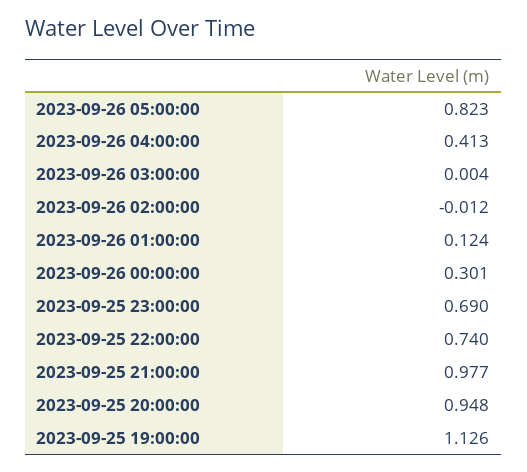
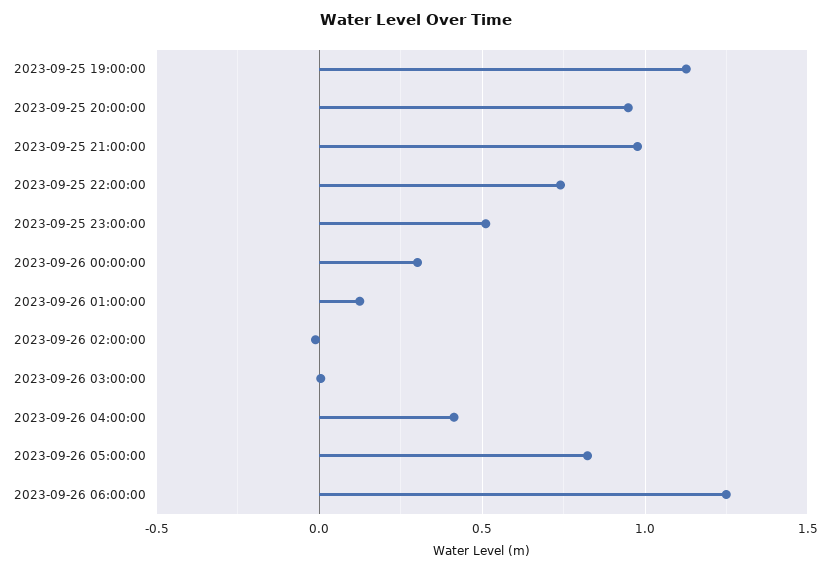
  {
    "2023-09-26 05:00:00": 0.823,
    "2023-09-26 04:00:00": 0.413,
    "2023-09-26 03:00:00": 0.004,
    "2023-09-26 02:00:00": -0.012,
    "2023-09-26 01:00:00": 0.124,
    "2023-09-26 00:00:00": 0.301,
-   "2023-09-25 23:00:00": 0.69,
+   "2023-09-25 23:00:00": 0.5,
    "2023-09-25 22:00:00": 0.74,
    "2023-09-25 21:00:00": 0.977,
    "2023-09-25 20:00:00": 0.948,
-   "2023-09-25 19:00:00": 1.126
+   "2023-09-25 19:00:00": 1.126,
+   "2023-09-26 06:00:00": 1.25
  }

